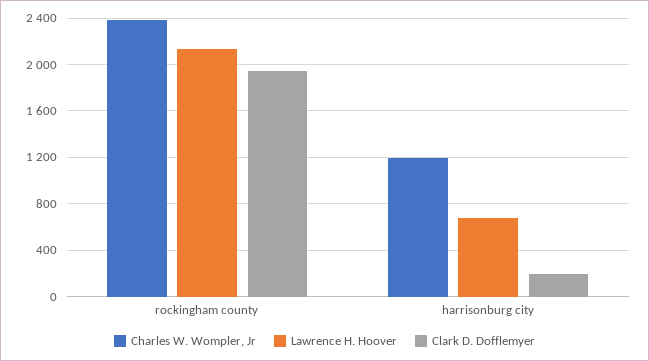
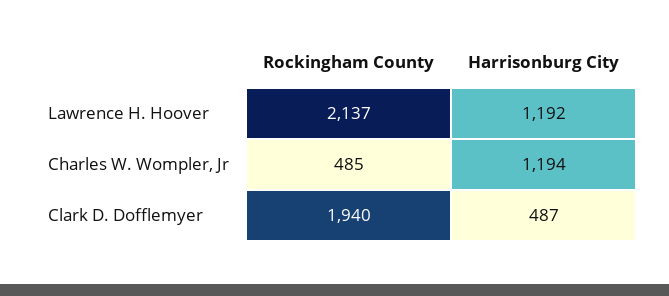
  {
    "Charles W. Wompler, Jr": {
-     "rockingham county": 2400,
+     "rockingham county": 485,
      "harrisonburg city": 1194
    },
    "Lawrence H. Hoover": {
      "rockingham county": 2137,
-     "harrisonburg city": 700
+     "harrisonburg city": 1192
    },
    "Clark D. Dofflemyer": {
      "rockingham county": 1940,
-     "harrisonburg city": 200
+     "harrisonburg city": 487
    }
  }

